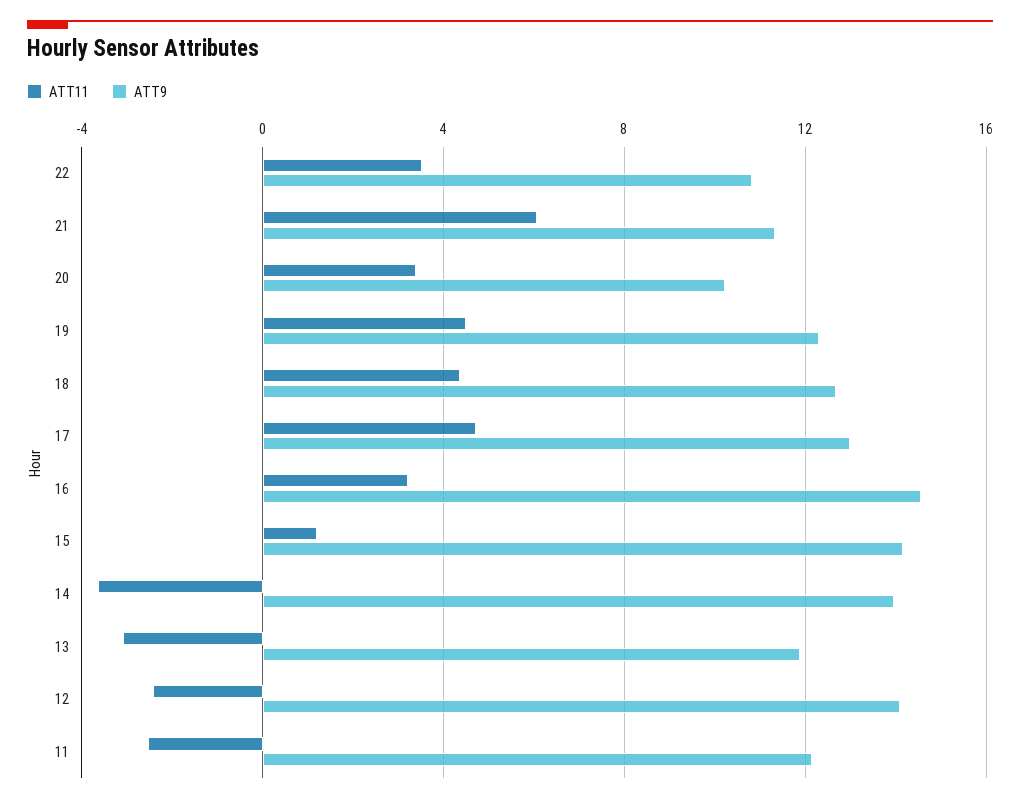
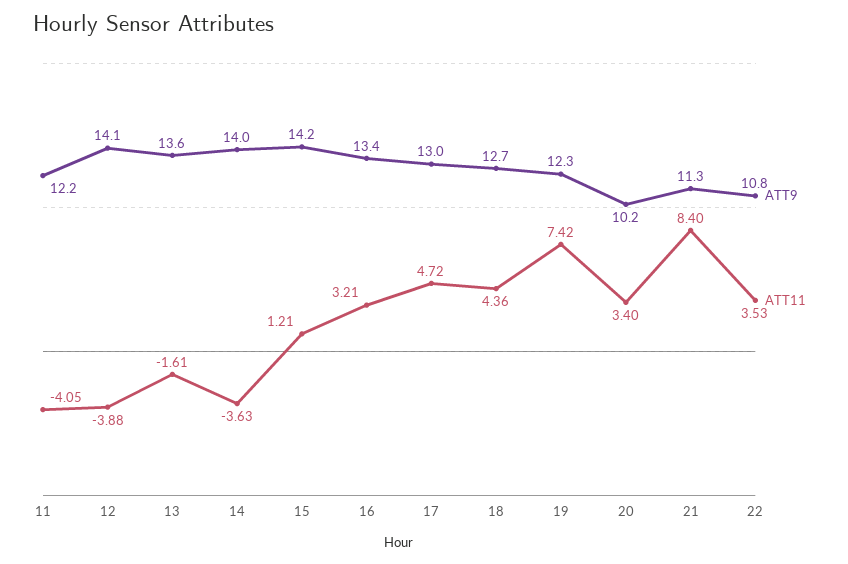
  {
    "ATT11": {
      "22": 3.53,
-     "21": 6,
+     "21": 8.4,
      "20": 3.4,
-     "19": 4.5,
+     "19": 7.42,
      "18": 4.36,
      "17": 4.72,
      "16": 3.21,
      "15": 1.21,
      "14": -3.63,
-     "13": -3,
+     "13": -1.61,
-     "12": -2.5,
+     "12": -3.88,
-     "11": -2.5
+     "11": -4.05
    },
    "ATT9": {
      "22": 10.8,
      "21": 11.3,
      "20": 10.2,
      "19": 12.3,
      "18": 12.7,
      "17": 13,
-     "16": 14.5,
+     "16": 13.4,
      "15": 14.2,
      "14": 14,
-     "13": 12,
+     "13": 13.6,
      "12": 14.1,
      "11": 12.2
    }
  }

